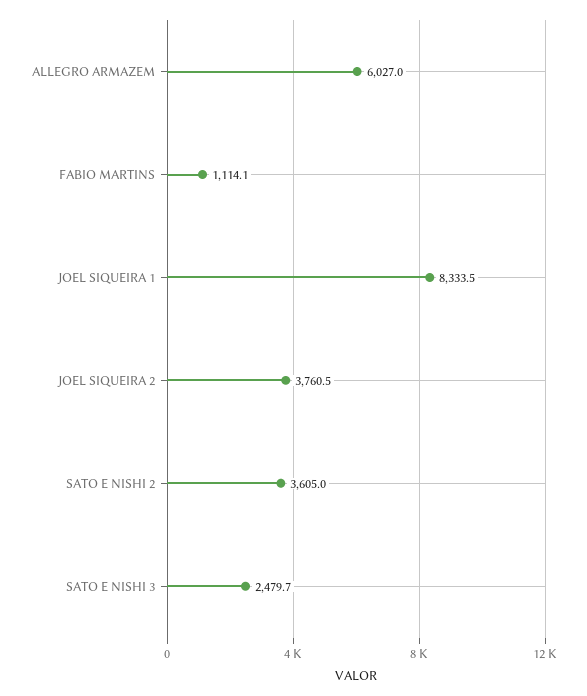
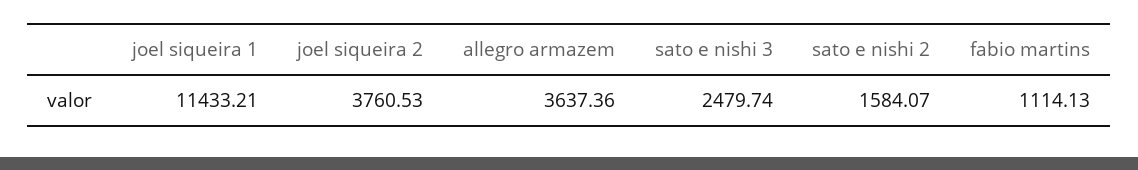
  {
-   "ALLEGRO ARMAZEM": 6027,
+   "ALLEGRO ARMAZEM": 3637.36,
    "FABIO MARTINS": 1114.13,
-   "JOEL SIQUEIRA 1": 8333.5,
+   "JOEL SIQUEIRA 1": 11433.21,
    "JOEL SIQUEIRA 2": 3760.53,
-   "SATO E NISHI 2": 3605,
+   "SATO E NISHI 2": 1584.07,
    "SATO E NISHI 3": 2479.74
  }

